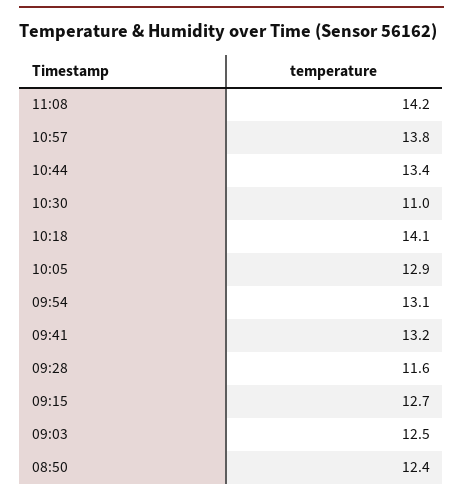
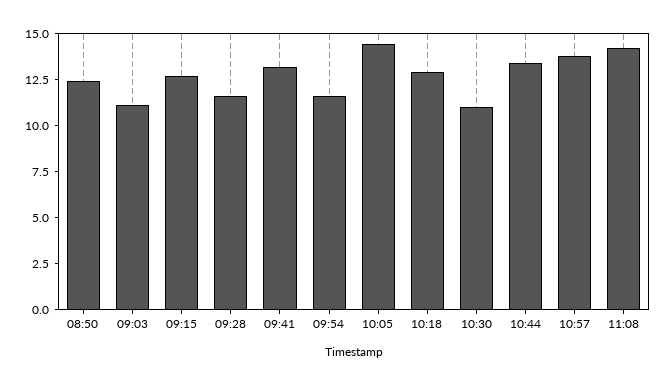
  {
    "11:08": 14.2,
    "10:57": 13.8,
    "10:44": 13.4,
    "10:30": 11,
-   "10:18": 14.1,
+   "10:18": 13,
-   "10:05": 12.9,
+   "10:05": 14.5,
-   "09:54": 13.1,
+   "09:54": 11.5,
    "09:41": 13.2,
    "09:28": 11.6,
    "09:15": 12.7,
-   "09:03": 12.5,
+   "09:03": 11,
    "08:50": 12.4
  }

